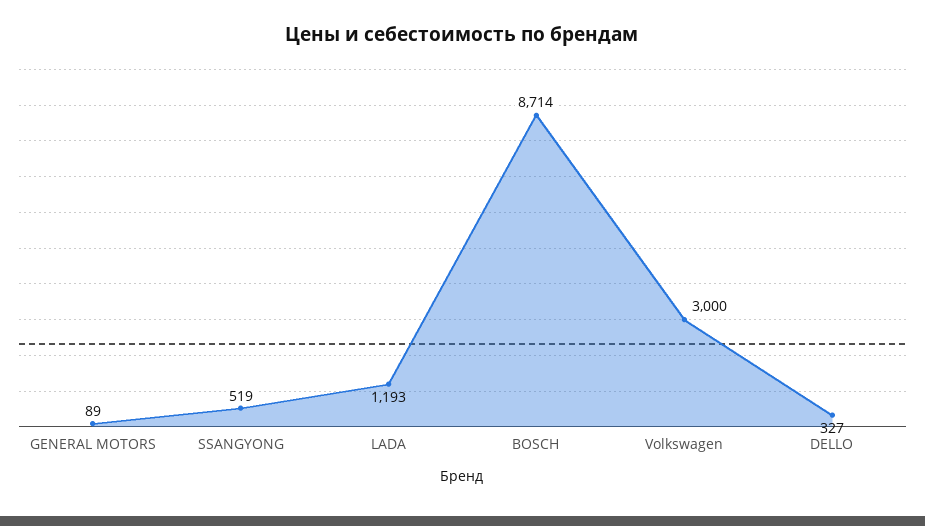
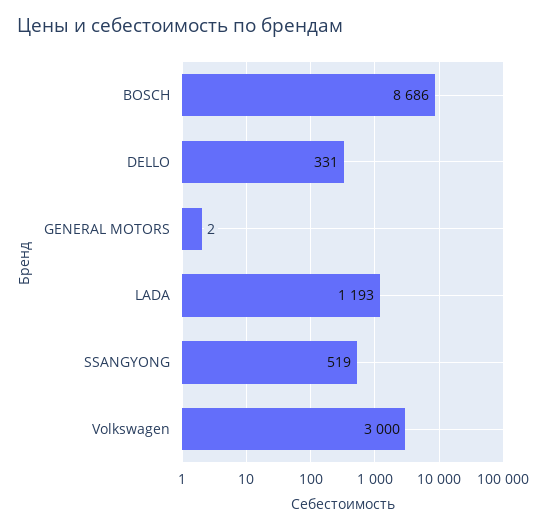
  {
-   "GENERAL MOTORS": 89,
+   "GENERAL MOTORS": 2,
    "SSANGYONG": 519,
    "LADA": 1193,
-   "BOSCH": 8714,
+   "BOSCH": 8686,
    "Volkswagen": 3000,
-   "DELLO": 327
+   "DELLO": 331
  }

